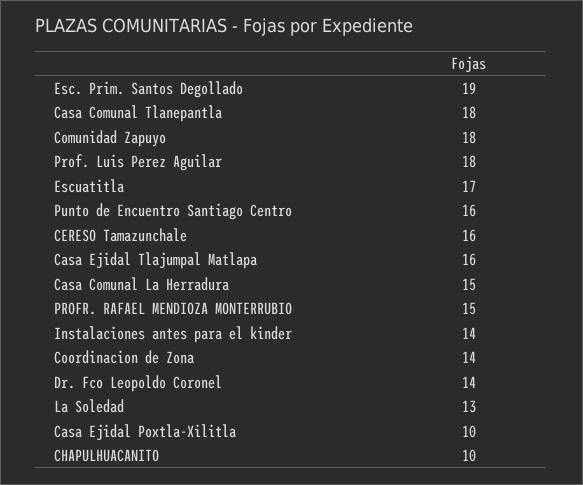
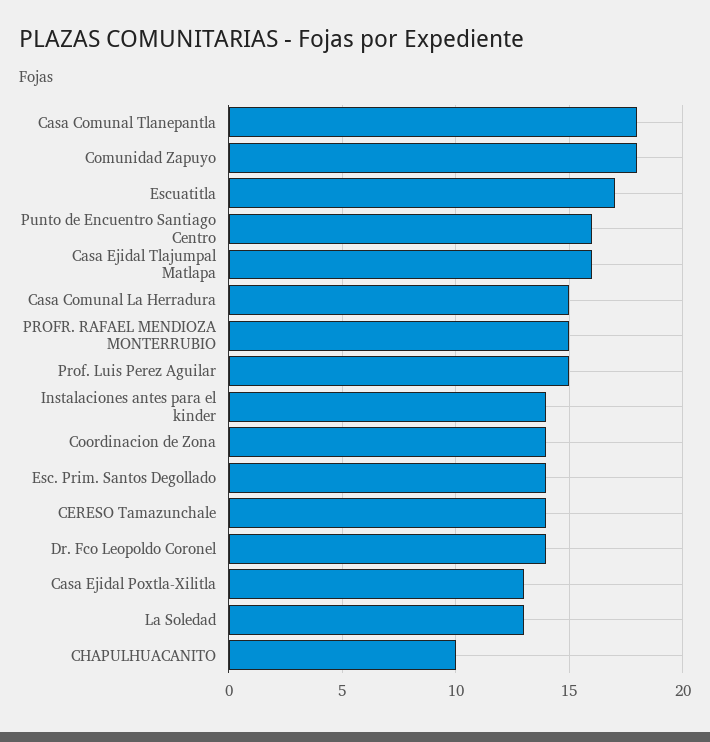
  {
-   "Esc. Prim. Santos Degollado": 19,
+   "Esc. Prim. Santos Degollado": 14,
    "Casa Comunal Tlanepantla": 18,
    "Comunidad Zapuyo": 18,
-   "Prof. Luis Perez Aguilar": 18,
+   "Prof. Luis Perez Aguilar": 15,
    "Escuatitla": 17,
    "Punto de Encuentro Santiago Centro": 16,
-   "CERESO Tamazunchale": 16,
+   "CERESO Tamazunchale": 14,
    "Casa Ejidal Tlajumpal Matlapa": 16,
    "Casa Comunal La Herradura": 15,
    "PROFR. RAFAEL MENDIOZA MONTERRUBIO": 15,
    "Instalaciones antes para el kinder": 14,
    "Coordinacion de Zona": 14,
    "Dr. Fco Leopoldo Coronel": 14,
    "La Soledad": 13,
-   "Casa Ejidal Poxtla-Xilitla": 10,
+   "Casa Ejidal Poxtla-Xilitla": 13,
    "CHAPULHUACANITO": 10
  }

